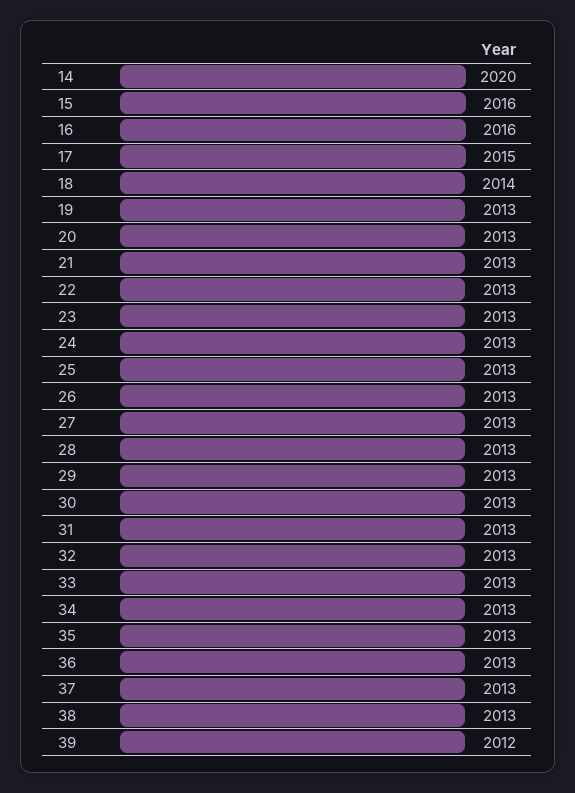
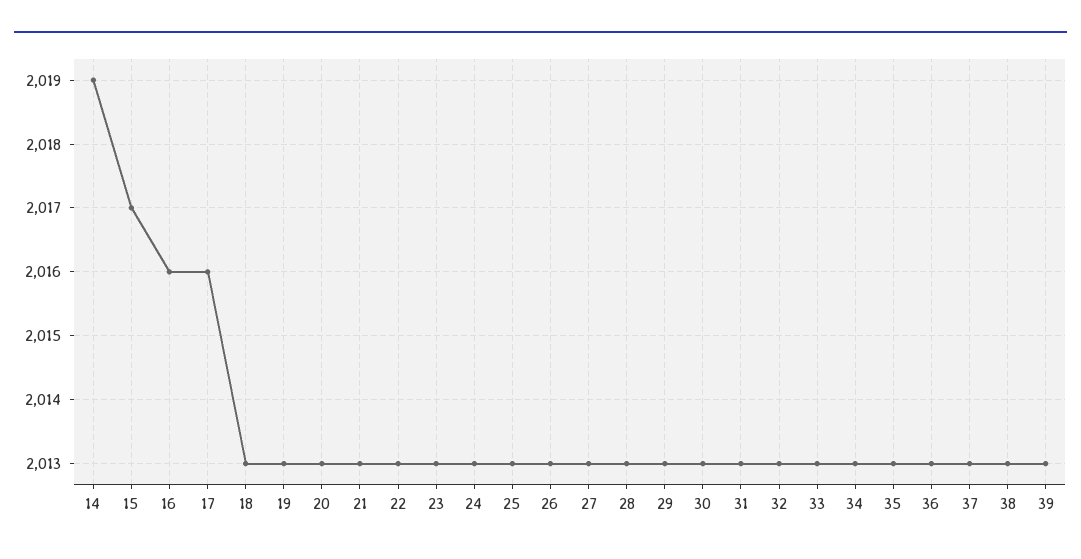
  {
-   "14": 2020,
+   "14": 2019,
-   "15": 2016,
+   "15": 2017,
    "16": 2016,
-   "17": 2015,
+   "17": 2016,
-   "18": 2014,
+   "18": 2013,
    "19": 2013,
    "20": 2013,
    "21": 2013,
    "22": 2013,
    "23": 2013,
    "24": 2013,
    "25": 2013,
    "26": 2013,
    "27": 2013,
    "28": 2013,
    "29": 2013,
    "30": 2013,
    "31": 2013,
    "32": 2013,
    "33": 2013,
    "34": 2013,
    "35": 2013,
    "36": 2013,
    "37": 2013,
    "38": 2013,
-   "39": 2012
+   "39": 2013
  }

